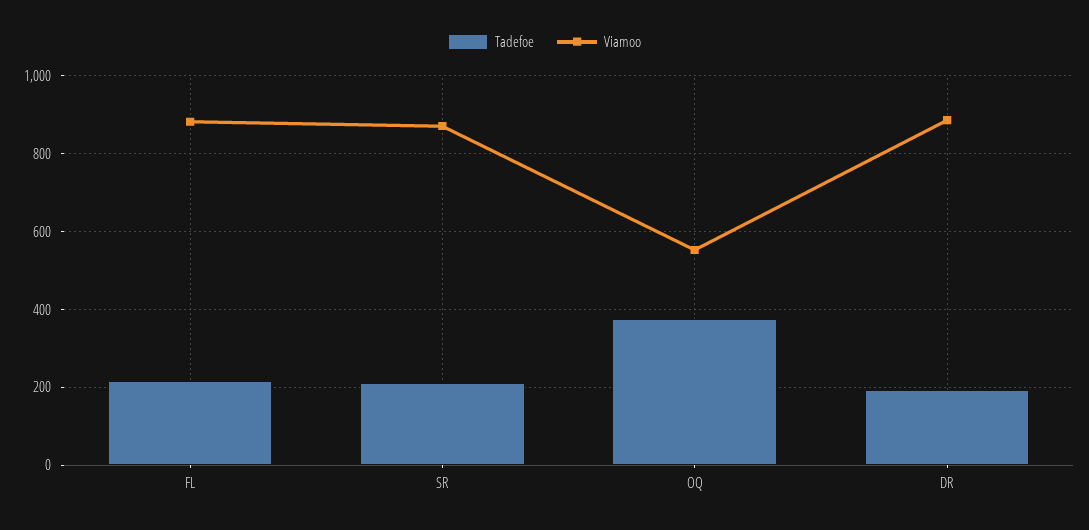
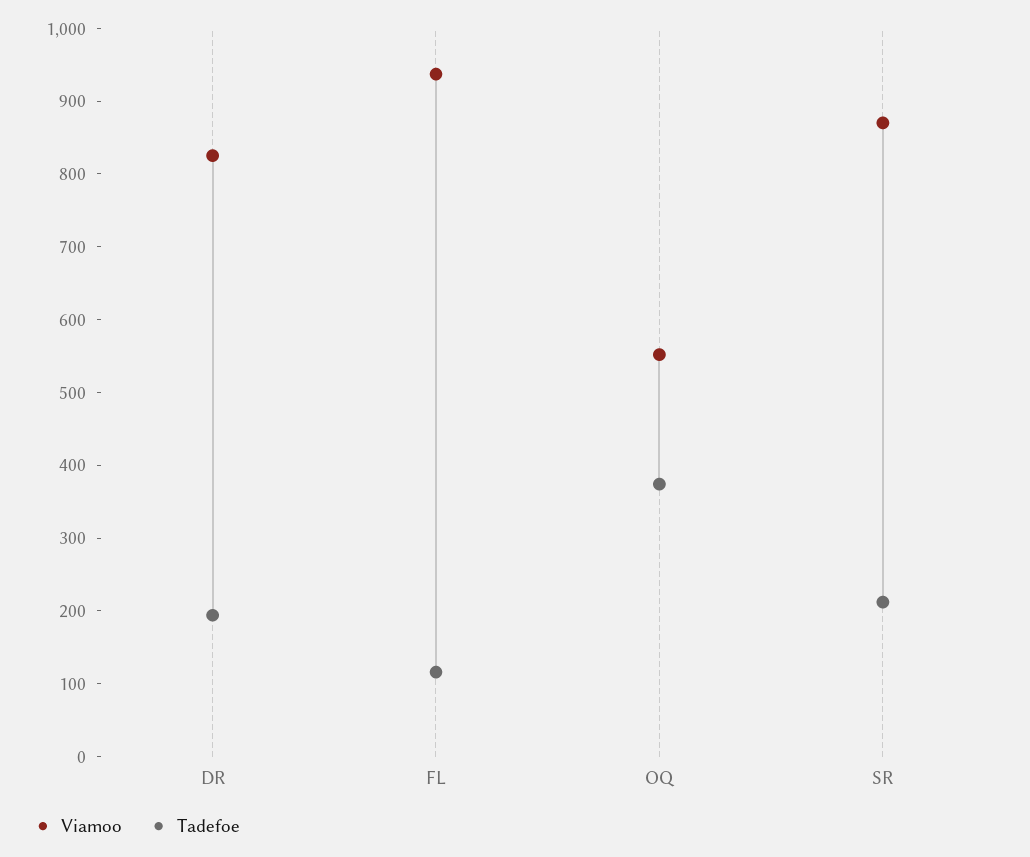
  {
    "Tadefoe": {
-     "FL": 220,
+     "FL": 120,
      "SR": 220,
      "OQ": 380,
      "DR": 200
    },
    "Viamoo": {
-     "FL": 880,
+     "FL": 940,
      "SR": 880,
      "OQ": 560,
-     "DR": 880
+     "DR": 820
    }
  }

